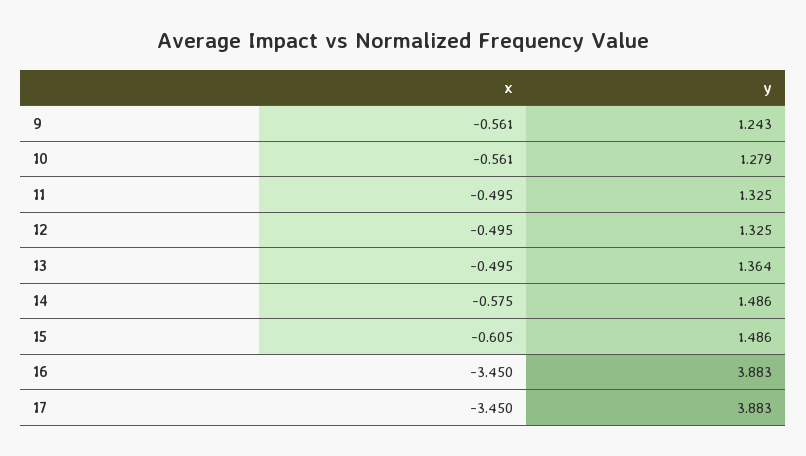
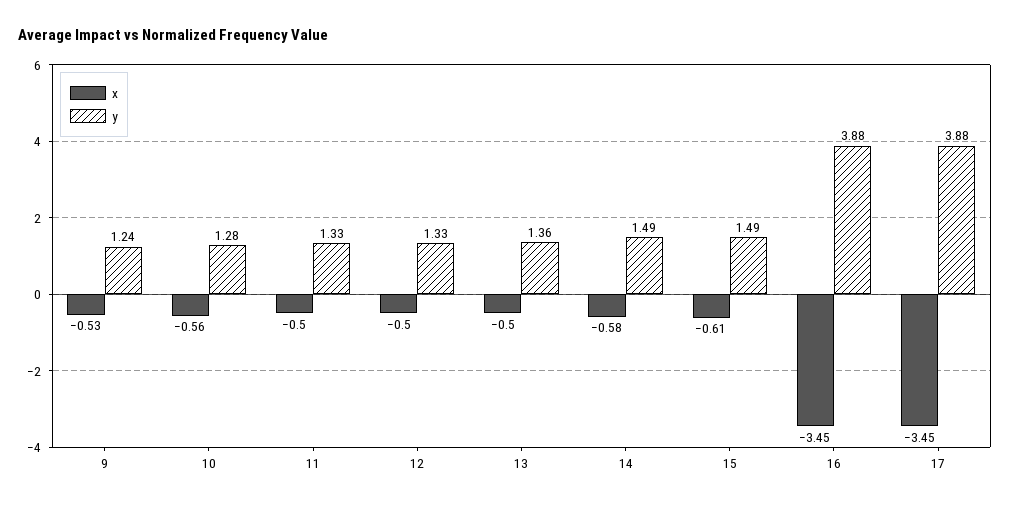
  {
    "x": {
-     "9": -0.561,
+     "9": -0.53,
      "10": -0.561,
      "11": -0.495,
      "12": -0.495,
      "13": -0.495,
      "14": -0.575,
      "15": -0.605,
      "16": -3.45,
      "17": -3.45
    },
    "y": {
      "9": 1.243,
      "10": 1.279,
      "11": 1.325,
      "12": 1.325,
      "13": 1.364,
      "14": 1.486,
      "15": 1.486,
      "16": 3.883,
      "17": 3.883
    }
  }

